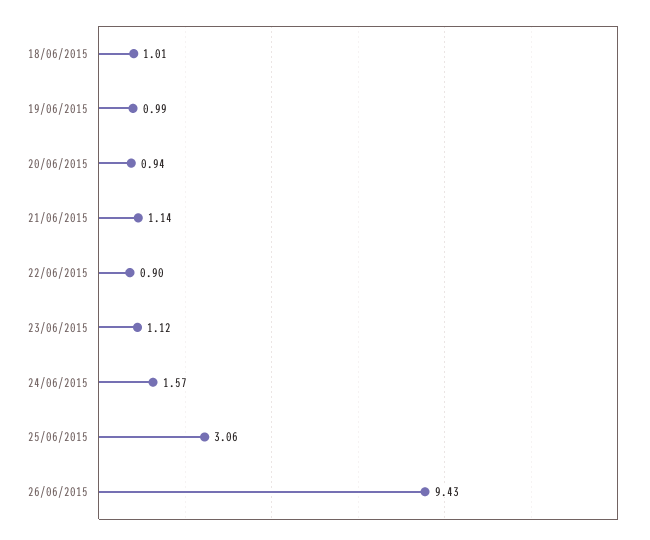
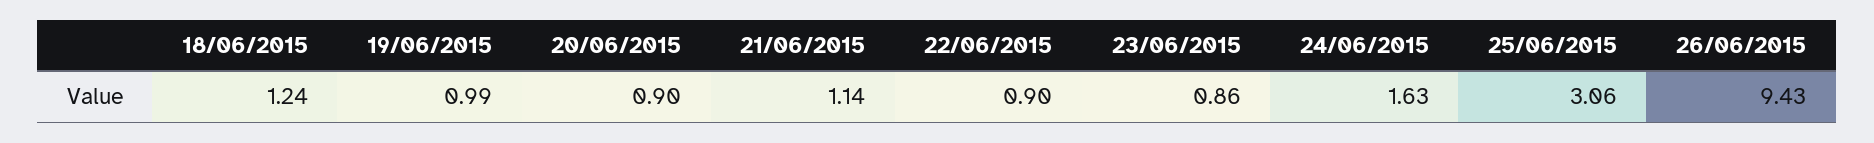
  {
-   "18/06/2015": 1.01,
+   "18/06/2015": 1.24,
    "19/06/2015": 0.99,
-   "20/06/2015": 0.94,
+   "20/06/2015": 0.9,
    "21/06/2015": 1.14,
    "22/06/2015": 0.9,
-   "23/06/2015": 1.12,
+   "23/06/2015": 0.86,
-   "24/06/2015": 1.57,
+   "24/06/2015": 1.63,
    "25/06/2015": 3.06,
    "26/06/2015": 9.43
  }

